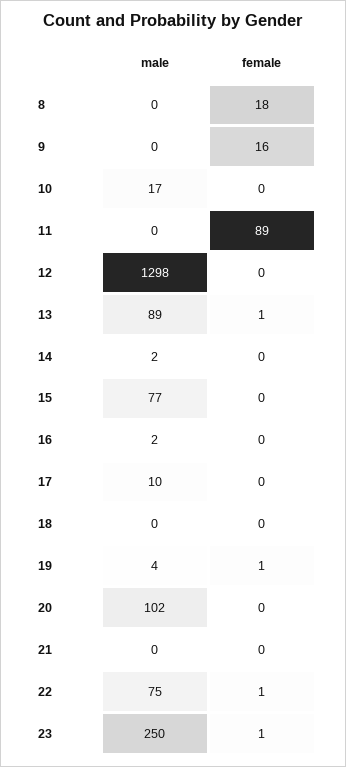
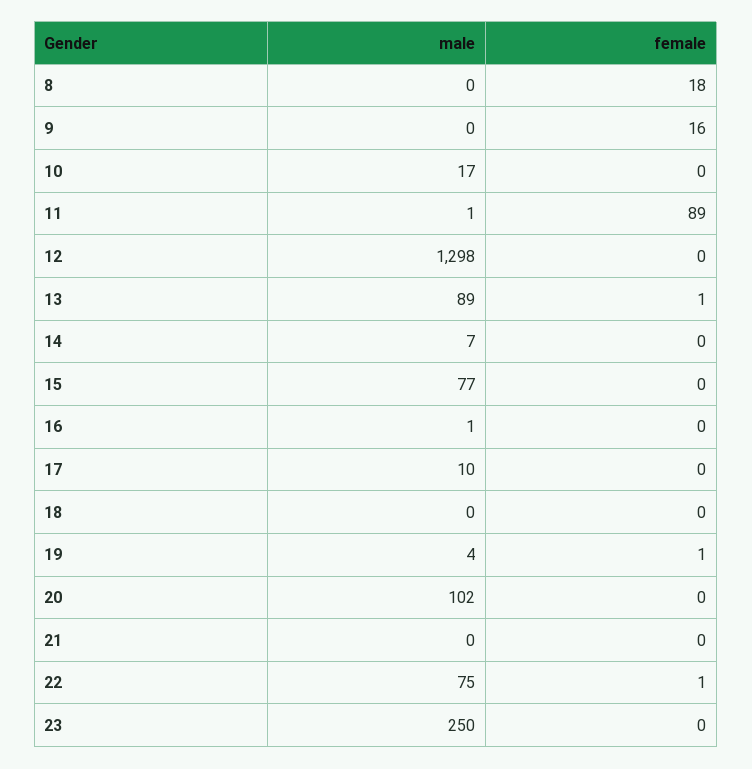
  {
    "male": {
      "8": 0,
      "9": 0,
      "10": 17,
-     "11": 0,
+     "11": 1,
      "12": 1298,
      "13": 89,
-     "14": 2,
+     "14": 7,
      "15": 77,
-     "16": 2,
+     "16": 1,
      "17": 10,
      "18": 0,
      "19": 4,
      "20": 102,
      "21": 0,
      "22": 75,
      "23": 250
    },
    "female": {
      "8": 18,
      "9": 16,
      "10": 0,
      "11": 89,
      "12": 0,
      "13": 1,
      "14": 0,
      "15": 0,
      "16": 0,
      "17": 0,
      "18": 0,
      "19": 1,
      "20": 0,
      "21": 0,
      "22": 1,
-     "23": 1
+     "23": 0
    }
  }

